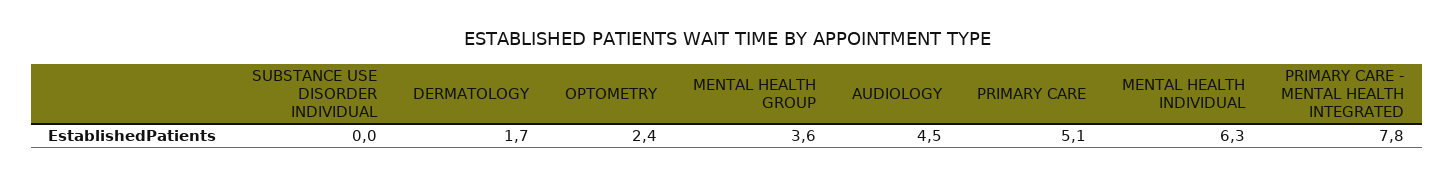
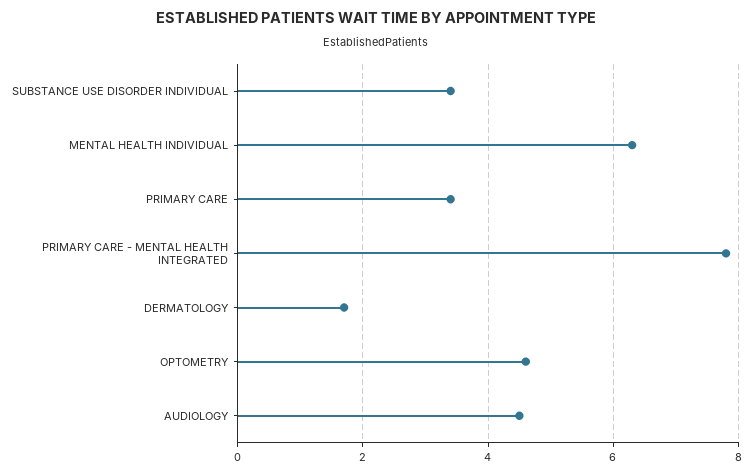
  {
-   "SUBSTANCE USE DISORDER INDIVIDUAL": 0,
+   "SUBSTANCE USE DISORDER INDIVIDUAL": 3.5,
    "DERMATOLOGY": 1.7,
-   "OPTOMETRY": 2.4,
+   "OPTOMETRY": 4.5,
-   "MENTAL HEALTH GROUP": 3.6,
    "AUDIOLOGY": 4.5,
-   "PRIMARY CARE": 5.1,
+   "PRIMARY CARE": 3.5,
    "MENTAL HEALTH INDIVIDUAL": 6.3,
    "PRIMARY CARE - MENTAL HEALTH INTEGRATED": 7.8
  }

